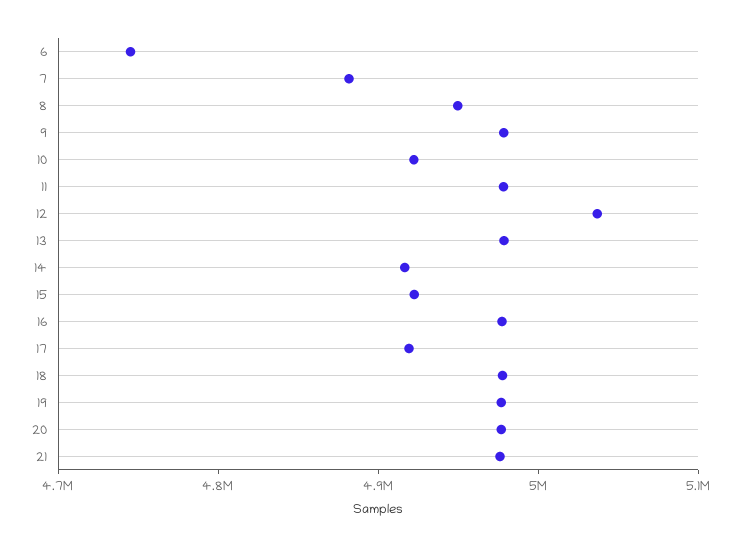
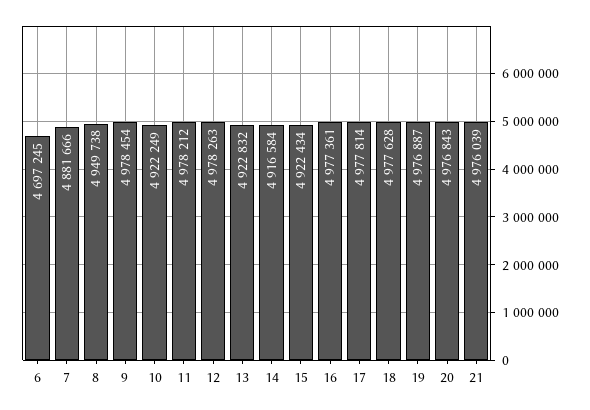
  {
-   "6": 4740000,
+   "6": 4697245,
    "7": 4881666,
    "8": 4949738,
    "9": 4978454,
    "10": 4922249,
    "11": 4978212,
-   "12": 5040000,
+   "12": 4978263,
-   "13": 4980000,
+   "13": 4922832,
    "14": 4916584,
    "15": 4922434,
    "16": 4977361,
-   "17": 4920000,
+   "17": 4977814,
    "18": 4977628,
    "19": 4976887,
    "20": 4976843,
    "21": 4976039
  }

